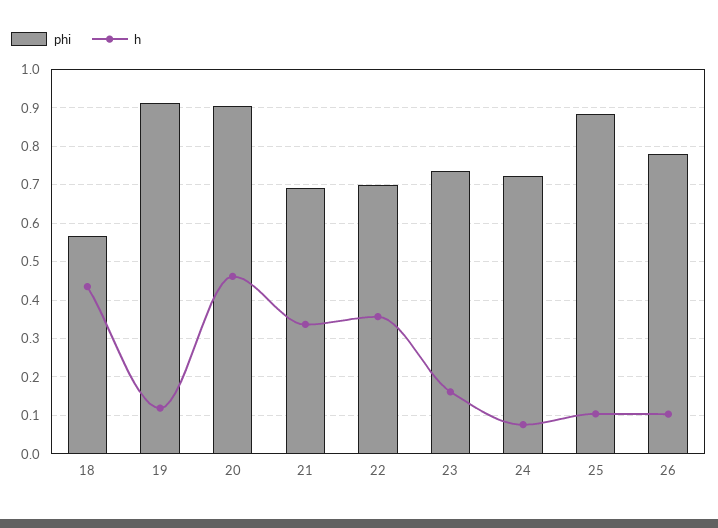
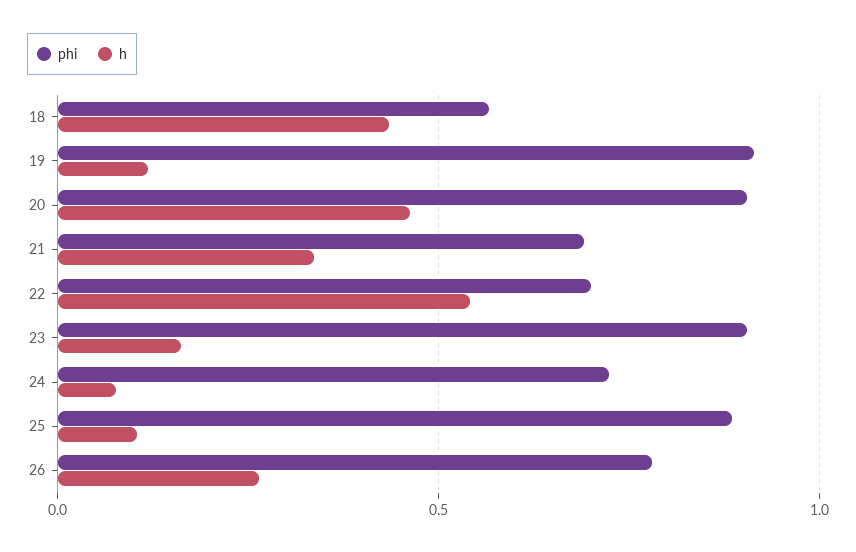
  {
    "phi": {
      "18": 0.56,
      "19": 0.92,
      "20": 0.9,
      "21": 0.7,
      "22": 0.7,
-     "23": 0.74,
+     "23": 0.9,
      "24": 0.72,
      "25": 0.88,
      "26": 0.78
    },
    "h": {
      "18": 0.44,
      "19": 0.12,
      "20": 0.46,
      "21": 0.34,
-     "22": 0.36,
+     "22": 0.55,
      "23": 0.16,
      "24": 0.08,
      "25": 0.1,
-     "26": 0.1
+     "26": 0.25
    }
  }

